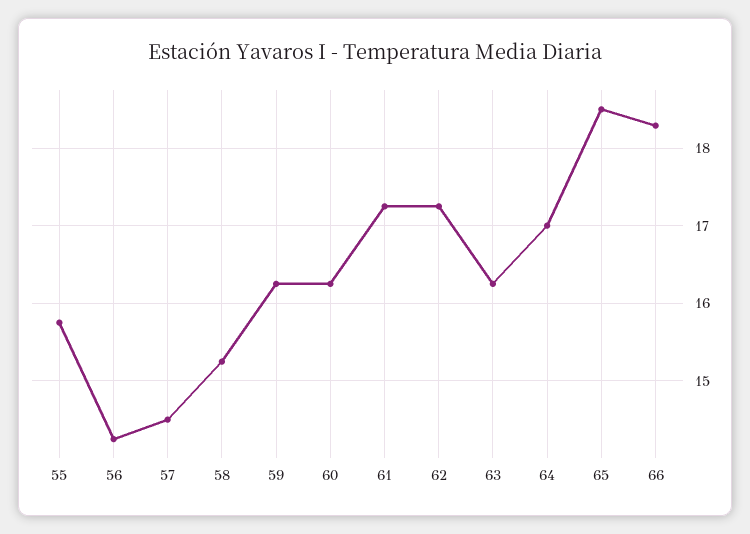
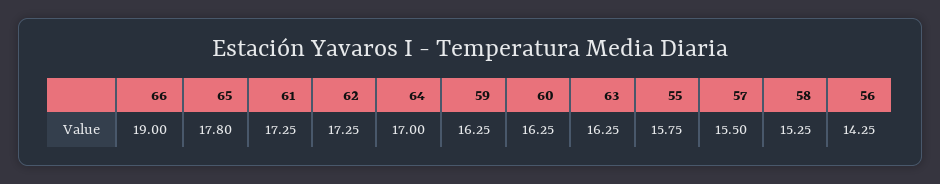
  {
    "55": 15.75,
    "56": 14.25,
-   "57": 14.5,
+   "57": 15.5,
    "58": 15.25,
    "59": 16.25,
    "60": 16.25,
    "61": 17.25,
    "62": 17.25,
    "63": 16.25,
    "64": 17,
-   "65": 18.5,
+   "65": 17.8,
-   "66": 18.3
+   "66": 19
  }

